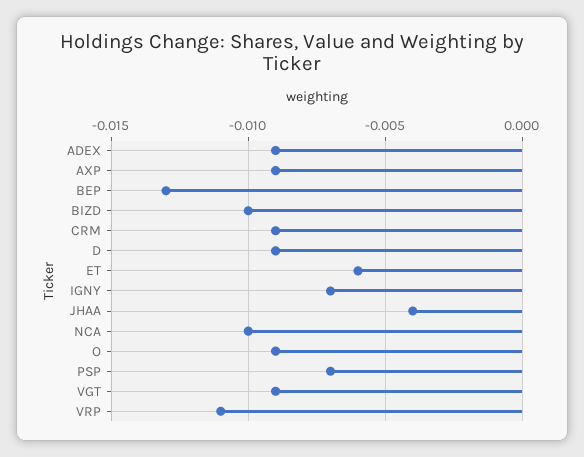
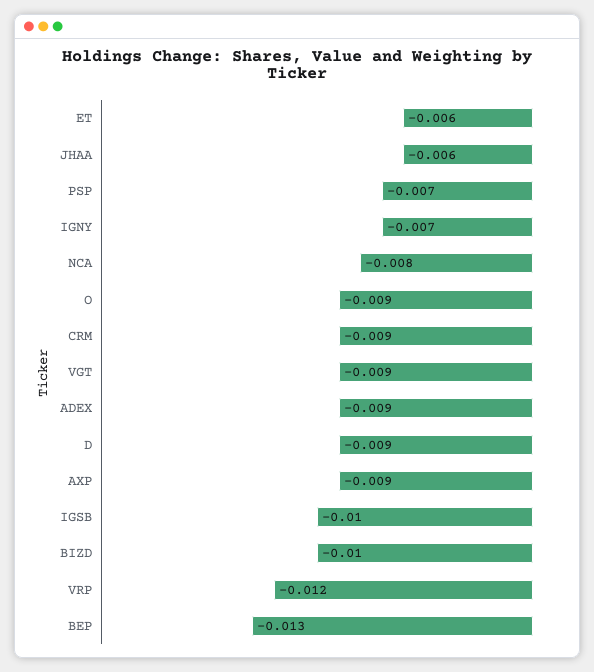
  {
    "ADEX": -0.009,
    "AXP": -0.009,
    "BEP": -0.013,
    "BIZD": -0.01,
    "CRM": -0.009,
    "D": -0.009,
    "ET": -0.006,
    "IGNY": -0.007,
-   "JHAA": -0.004,
+   "JHAA": -0.006,
-   "NCA": -0.01,
+   "NCA": -0.008,
    "O": -0.009,
    "PSP": -0.007,
    "VGT": -0.009,
-   "VRP": -0.011
+   "VRP": -0.012,
+   "IGSB": -0.01
  }

